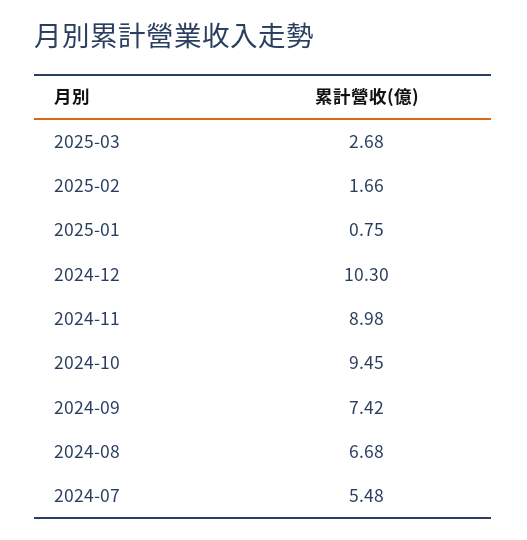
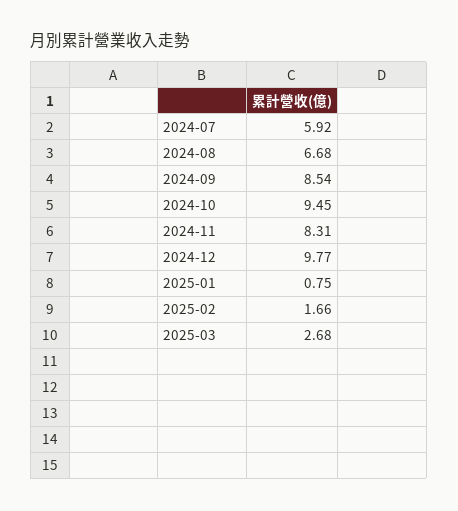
  {
    "2025-03": 2.68,
    "2025-02": 1.66,
    "2025-01": 0.75,
-   "2024-12": 10.3,
+   "2024-12": 9.77,
-   "2024-11": 8.98,
+   "2024-11": 8.31,
    "2024-10": 9.45,
-   "2024-09": 7.42,
+   "2024-09": 8.54,
    "2024-08": 6.68,
-   "2024-07": 5.48
+   "2024-07": 5.92
  }

